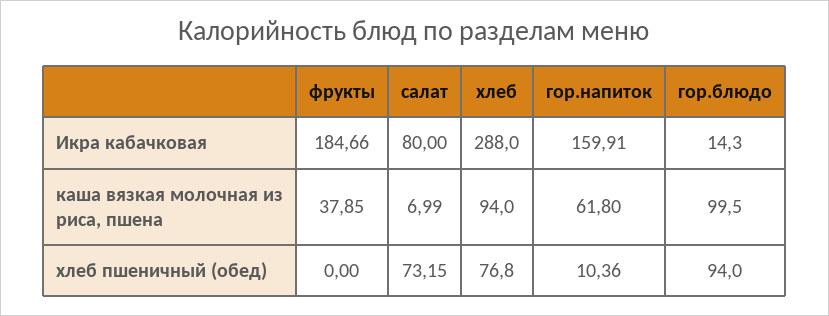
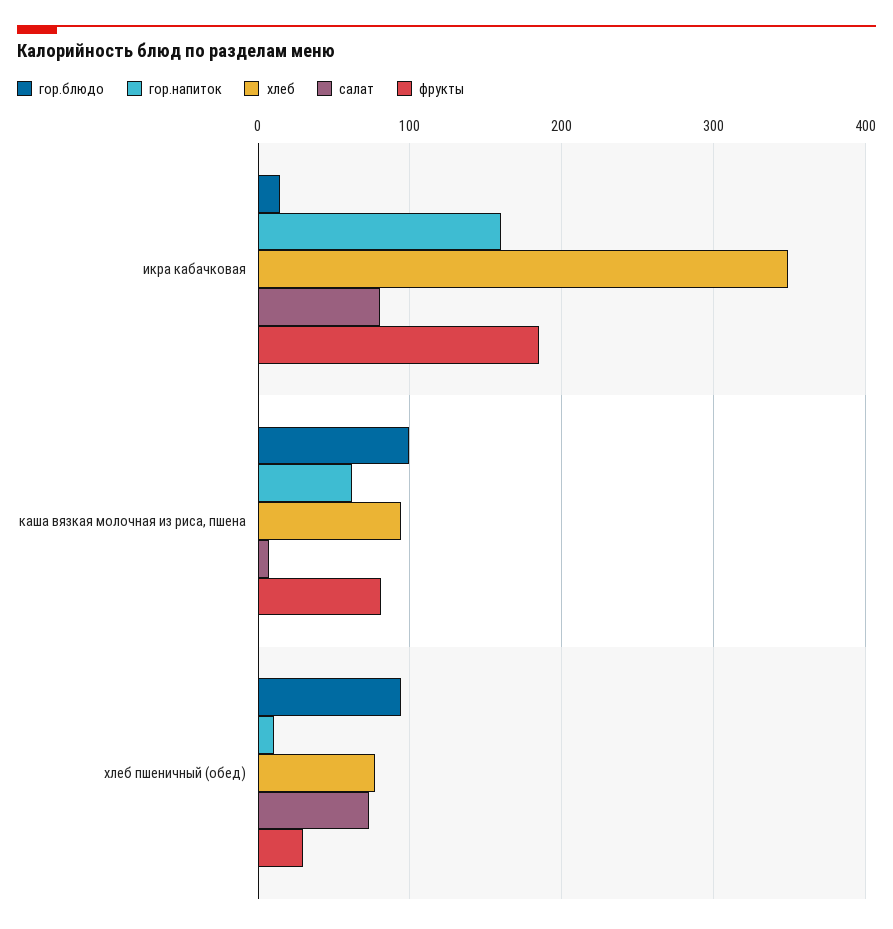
  {
    "фрукты": {
      "Икра кабачковая": 184.66,
-     "каша вязкая молочная из риса, пшена": 37.85,
+     "каша вязкая молочная из риса, пшена": 80,
-     "хлеб пшеничный (обед)": 0
+     "хлеб пшеничный (обед)": 30
    },
    "салат": {
      "Икра кабачковая": 80,
      "каша вязкая молочная из риса, пшена": 6.99,
      "хлеб пшеничный (обед)": 73.15
    },
    "хлеб": {
-     "Икра кабачковая": 288,
+     "Икра кабачковая": 350,
      "каша вязкая молочная из риса, пшена": 94,
      "хлеб пшеничный (обед)": 76.8
    },
    "гор.напиток": {
      "Икра кабачковая": 159.91,
      "каша вязкая молочная из риса, пшена": 61.8,
      "хлеб пшеничный (обед)": 10.36
    },
    "гор.блюдо": {
      "Икра кабачковая": 14.3,
      "каша вязкая молочная из риса, пшена": 99.5,
      "хлеб пшеничный (обед)": 94
    }
  }

